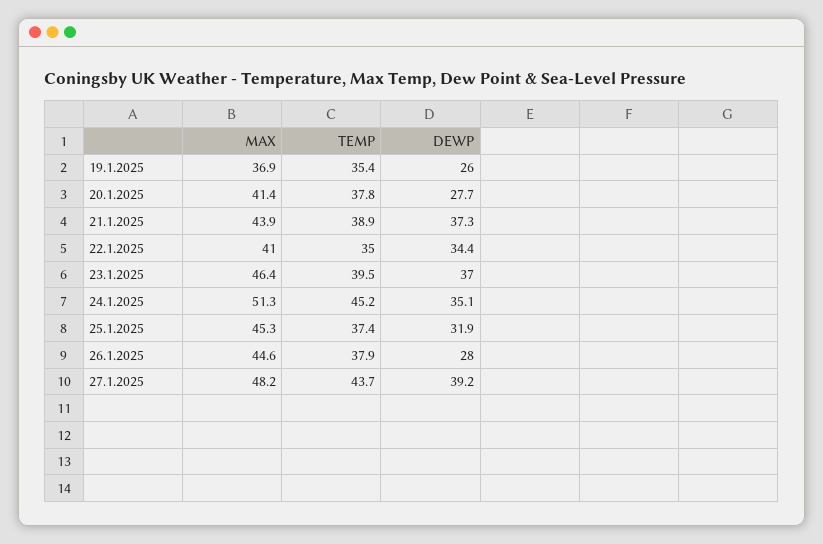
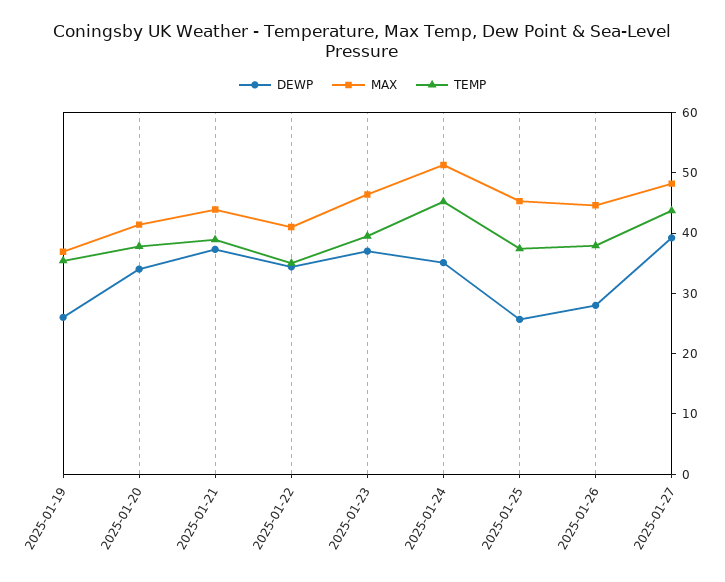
  {
    "MAX": {
      "19.1.2025": 36.9,
      "20.1.2025": 41.4,
      "21.1.2025": 43.9,
      "22.1.2025": 41,
      "23.1.2025": 46.4,
      "24.1.2025": 51.3,
      "25.1.2025": 45.3,
      "26.1.2025": 44.6,
      "27.1.2025": 48.2
    },
    "TEMP": {
      "19.1.2025": 35.4,
      "20.1.2025": 37.8,
      "21.1.2025": 38.9,
      "22.1.2025": 35,
      "23.1.2025": 39.5,
      "24.1.2025": 45.2,
      "25.1.2025": 37.4,
      "26.1.2025": 37.9,
      "27.1.2025": 43.7
    },
    "DEWP": {
      "19.1.2025": 26,
-     "20.1.2025": 27.7,
+     "20.1.2025": 34,
      "21.1.2025": 37.3,
      "22.1.2025": 34.4,
      "23.1.2025": 37,
      "24.1.2025": 35.1,
-     "25.1.2025": 31.9,
+     "25.1.2025": 26,
      "26.1.2025": 28,
      "27.1.2025": 39.2
    }
  }

